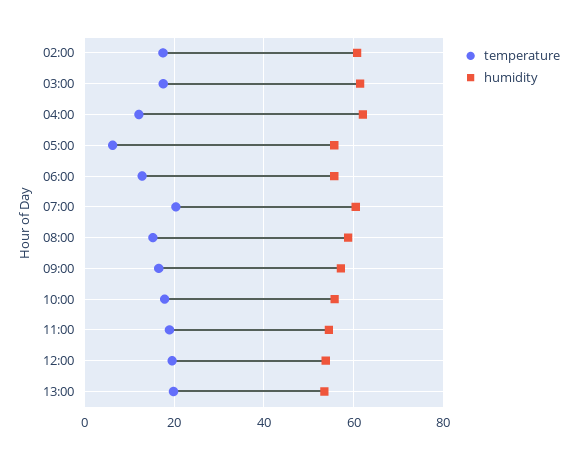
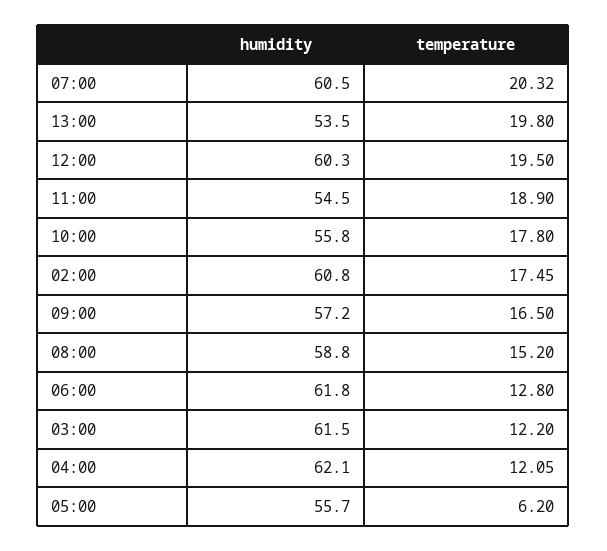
  {
    "temperature": {
      "02:00": 17.45,
-     "03:00": 18,
+     "03:00": 12.2,
      "04:00": 12.05,
      "05:00": 6.2,
      "06:00": 12.8,
      "07:00": 20.32,
      "08:00": 15.2,
      "09:00": 16.5,
      "10:00": 17.8,
      "11:00": 18.9,
      "12:00": 19.5,
      "13:00": 19.8
    },
    "humidity": {
      "02:00": 60.8,
      "03:00": 61.5,
      "04:00": 62.1,
      "05:00": 55.7,
-     "06:00": 56,
+     "06:00": 61.8,
      "07:00": 60.5,
      "08:00": 58.8,
      "09:00": 57.2,
      "10:00": 55.8,
      "11:00": 54.5,
-     "12:00": 54,
+     "12:00": 60.3,
      "13:00": 53.5
    }
  }

